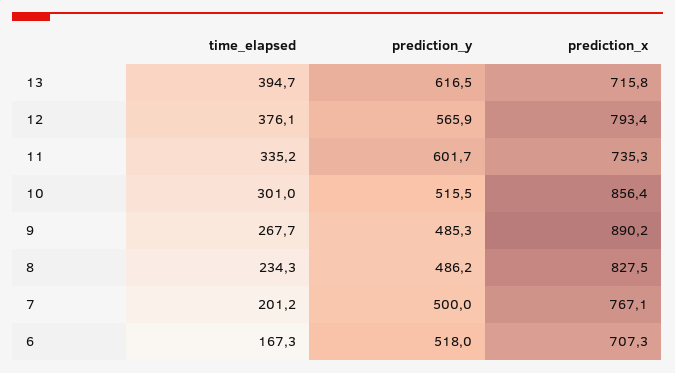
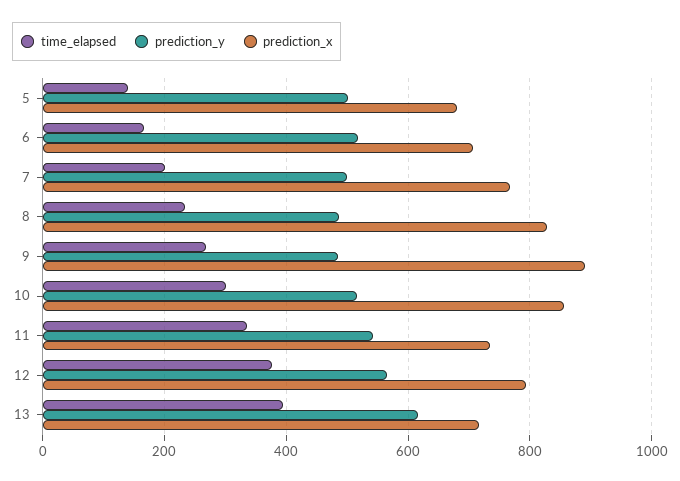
  {
    "time_elapsed": {
      "13": 394.7,
      "12": 376.1,
      "11": 335.2,
      "10": 301,
      "9": 267.7,
      "8": 234.3,
      "7": 201.2,
-     "6": 167.3
+     "6": 167.3,
+     "5": 140
    },
    "prediction_y": {
      "13": 616.5,
      "12": 565.9,
-     "11": 601.7,
+     "11": 540,
      "10": 515.5,
      "9": 485.3,
      "8": 486.2,
      "7": 500,
-     "6": 518
+     "6": 518,
+     "5": 500
    },
    "prediction_x": {
      "13": 715.8,
      "12": 793.4,
      "11": 735.3,
      "10": 856.4,
      "9": 890.2,
      "8": 827.5,
      "7": 767.1,
-     "6": 707.3
+     "6": 707.3,
+     "5": 680
    }
  }

